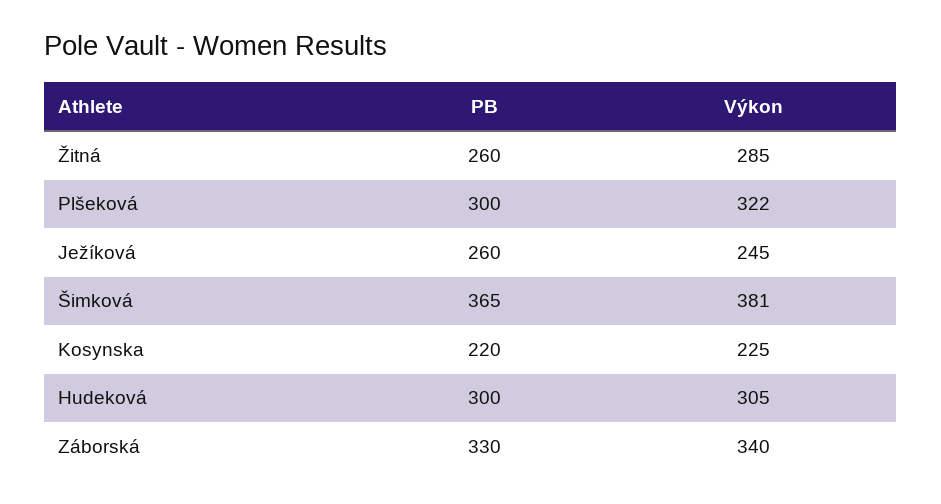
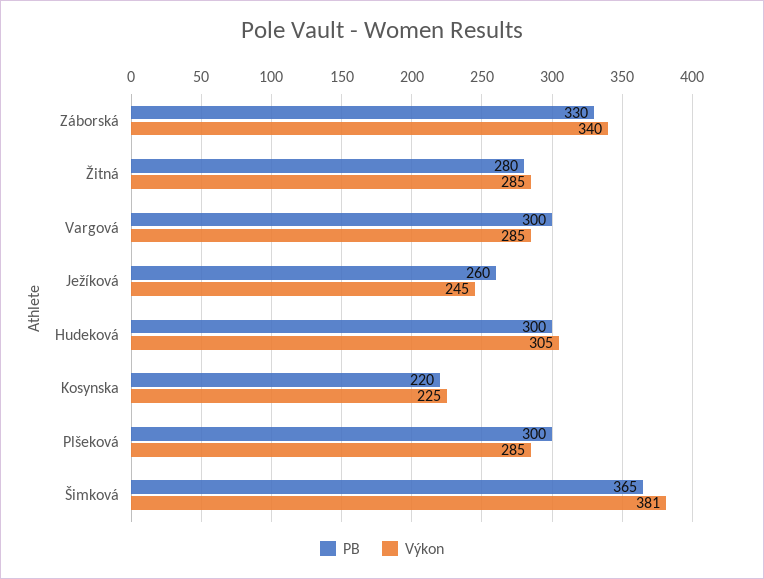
  {
    "PB": {
-     "Žitná": 260,
+     "Žitná": 280,
      "Plšeková": 300,
      "Ježíková": 260,
      "Šimková": 365,
      "Kosynska": 220,
      "Hudeková": 300,
-     "Záborská": 330
+     "Záborská": 330,
+     "Vargová": 300
    },
    "Výkon": {
      "Žitná": 285,
-     "Plšeková": 322,
+     "Plšeková": 285,
      "Ježíková": 245,
      "Šimková": 381,
      "Kosynska": 225,
      "Hudeková": 305,
-     "Záborská": 340
+     "Záborská": 340,
+     "Vargová": 285
    }
  }

